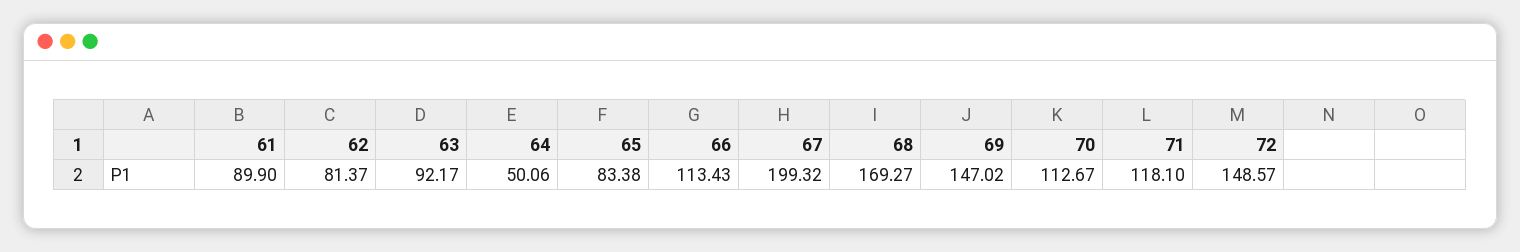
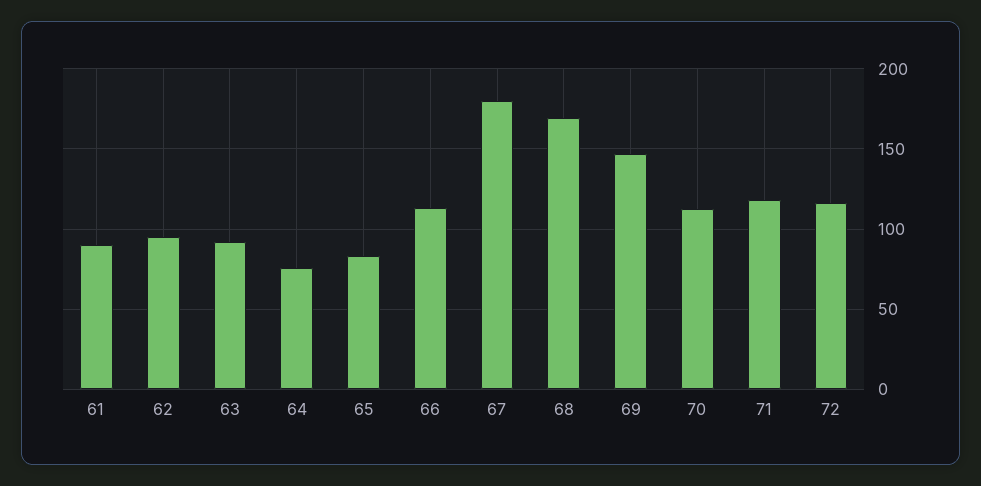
  {
    "61": 89.9,
-   "62": 81.37,
+   "62": 95,
    "63": 92.17,
-   "64": 50.06,
+   "64": 75,
    "65": 83.38,
    "66": 113.43,
-   "67": 199.32,
+   "67": 180,
    "68": 169.27,
    "69": 147.02,
    "70": 112.67,
    "71": 118.1,
-   "72": 148.57
+   "72": 115
  }

